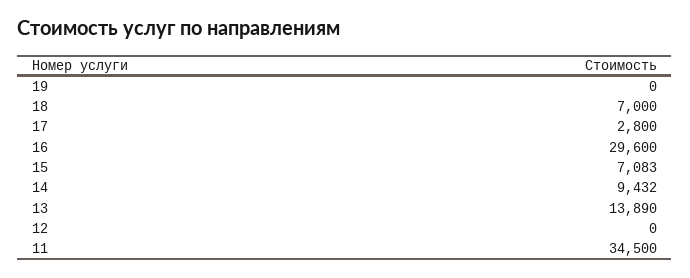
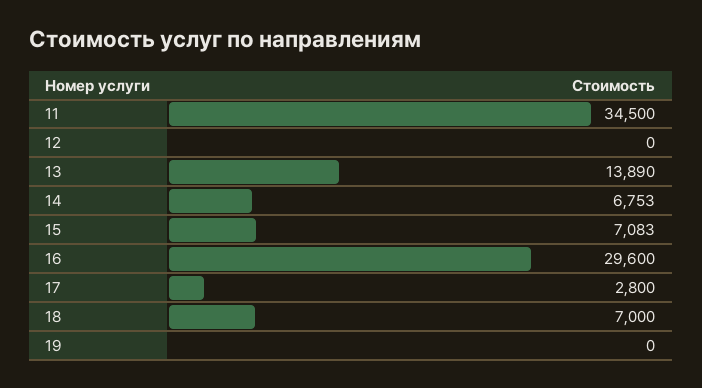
  {
    "19": 0,
    "18": 7000,
    "17": 2800,
    "16": 29600,
    "15": 7083,
-   "14": 9432,
+   "14": 6753,
    "13": 13890,
    "12": 0,
    "11": 34500
  }

